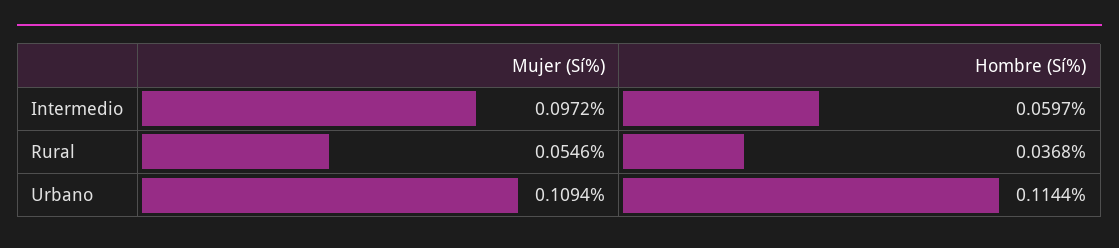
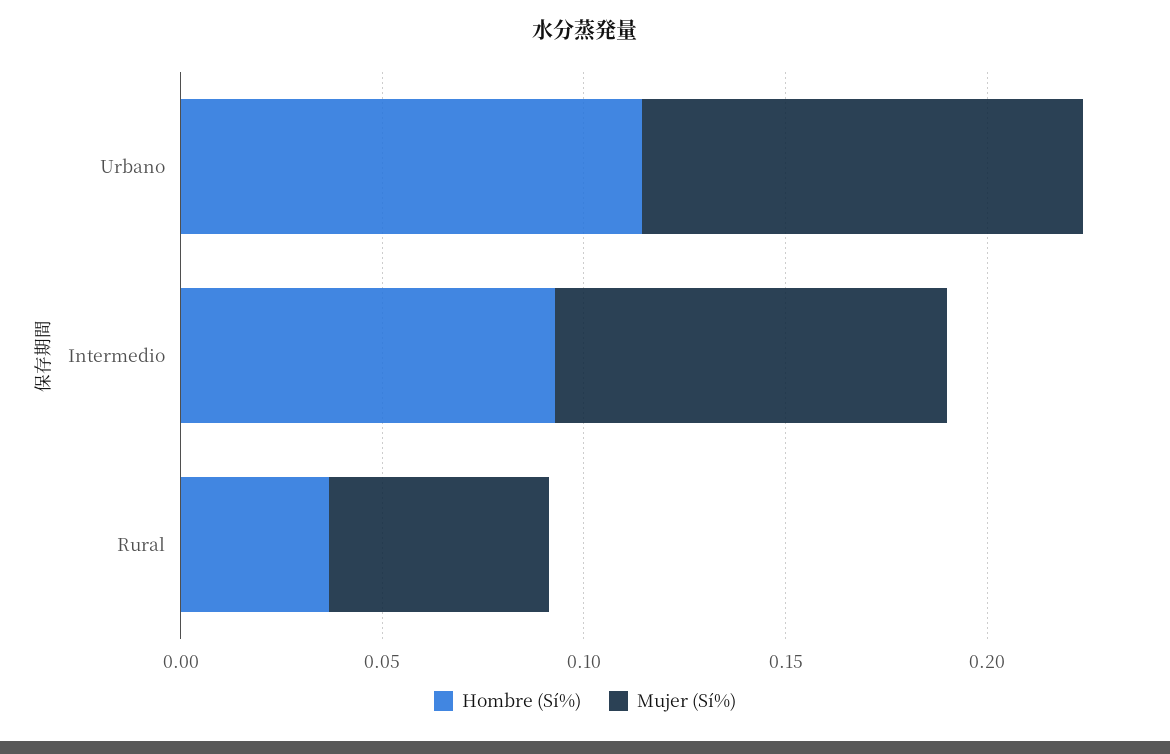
  {
    "Mujer (Sí%)": {
      "Intermedio": 0.0972,
      "Rural": 0.0546,
      "Urbano": 0.1094
    },
    "Hombre (Sí%)": {
-     "Intermedio": 0.0597,
+     "Intermedio": 0.09,
      "Rural": 0.0368,
      "Urbano": 0.1144
    }
  }

